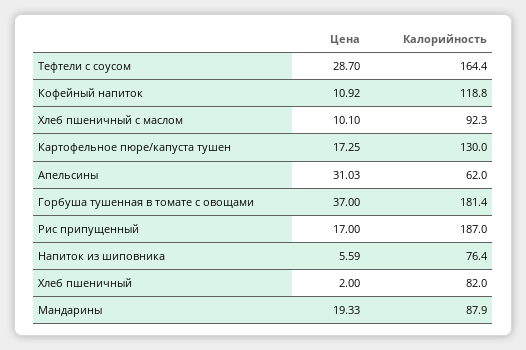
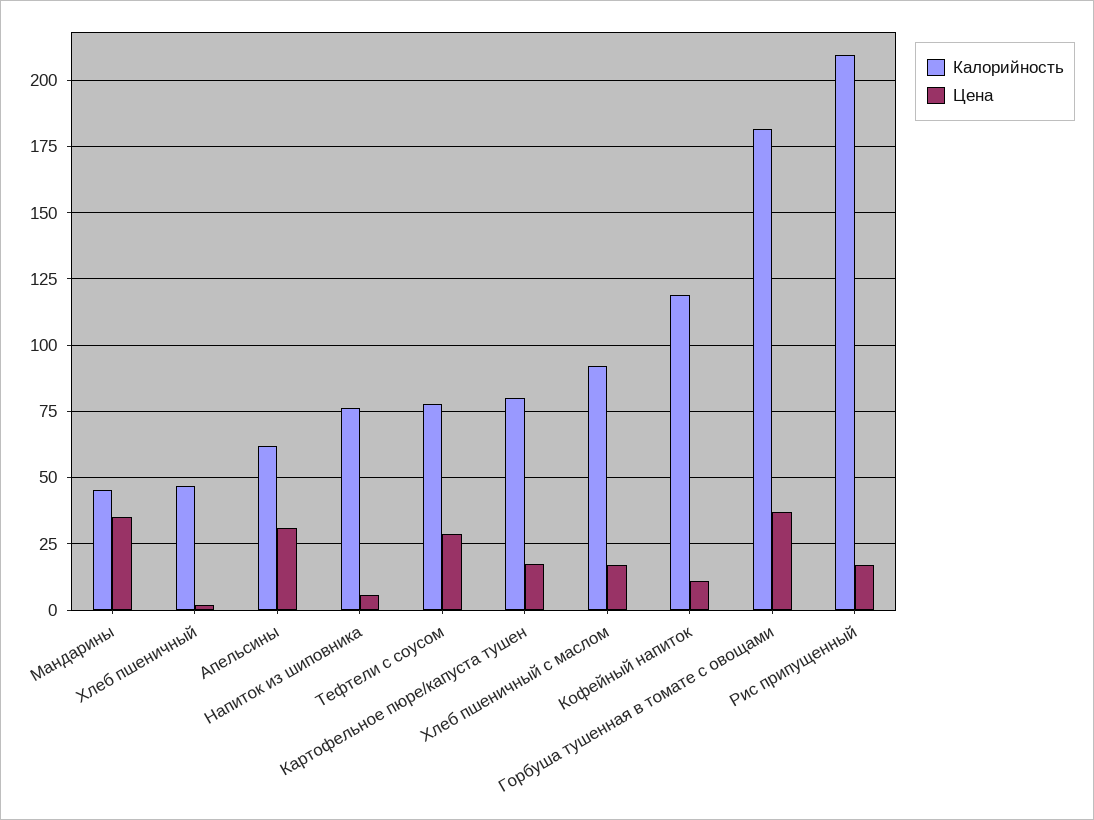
  {
    "Цена": {
      "Тефтели с соусом": 28.7,
      "Кофейный напиток": 10.92,
-     "Хлеб пшеничный с маслом": 10.1,
+     "Хлеб пшеничный с маслом": 17.5,
      "Картофельное пюре/капуста тушен": 17.25,
      "Апельсины": 31.03,
      "Горбуша тушенная в томате с овощами": 37,
      "Рис припущенный": 17,
      "Напиток из шиповника": 5.59,
      "Хлеб пшеничный": 2,
-     "Мандарины": 19.33
+     "Мандарины": 35
    },
    "Калорийность": {
-     "Тефтели с соусом": 164.4,
+     "Тефтели с соусом": 77.5,
      "Кофейный напиток": 118.8,
      "Хлеб пшеничный с маслом": 92.3,
-     "Картофельное пюре/капуста тушен": 130,
+     "Картофельное пюре/капуста тушен": 80,
      "Апельсины": 62,
      "Горбуша тушенная в томате с овощами": 181.4,
-     "Рис припущенный": 187,
+     "Рис припущенный": 210,
      "Напиток из шиповника": 76.4,
-     "Хлеб пшеничный": 82,
+     "Хлеб пшеничный": 47.5,
-     "Мандарины": 87.9
+     "Мандарины": 45
    }
  }

